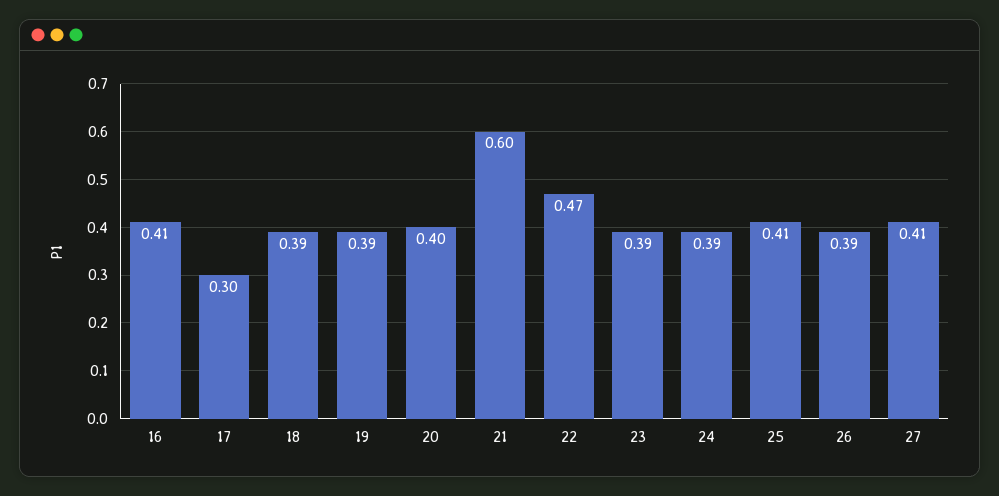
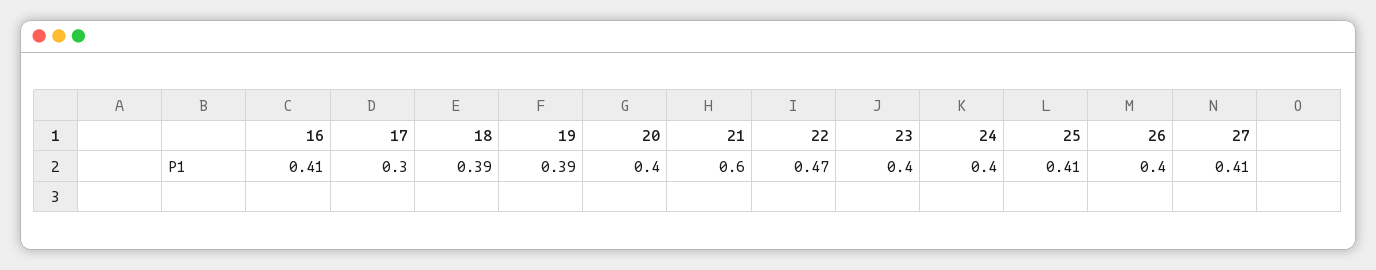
  {
    "16": 0.41,
    "17": 0.3,
    "18": 0.39,
    "19": 0.39,
    "20": 0.4,
    "21": 0.6,
    "22": 0.47,
-   "23": 0.39,
+   "23": 0.4,
-   "24": 0.39,
+   "24": 0.4,
    "25": 0.41,
-   "26": 0.39,
+   "26": 0.4,
    "27": 0.41
  }

